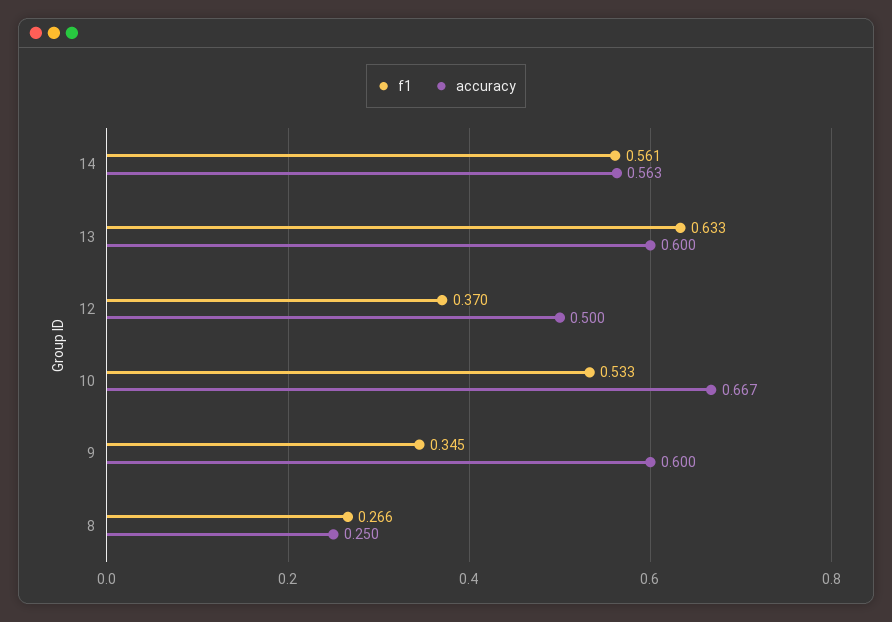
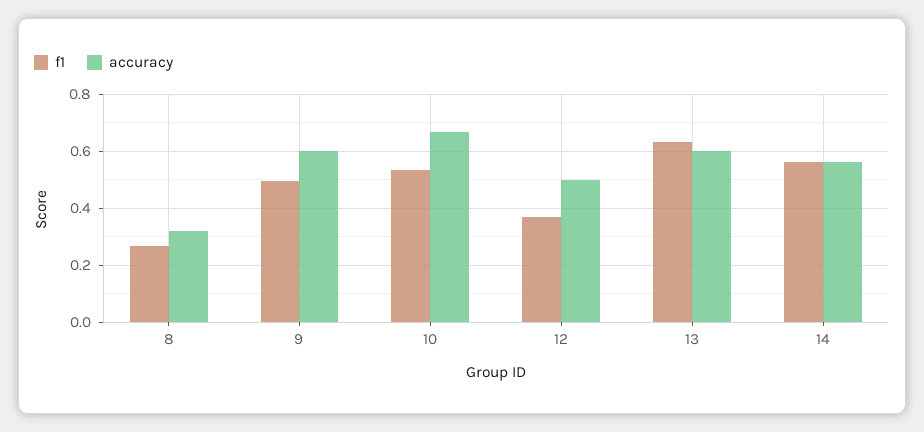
  {
    "f1": {
      "14": 0.561,
      "13": 0.633,
      "12": 0.37,
      "10": 0.533,
-     "9": 0.345,
+     "9": 0.5,
      "8": 0.266
    },
    "accuracy": {
      "14": 0.563,
      "13": 0.6,
      "12": 0.5,
      "10": 0.667,
      "9": 0.6,
-     "8": 0.25
+     "8": 0.325
    }
  }

